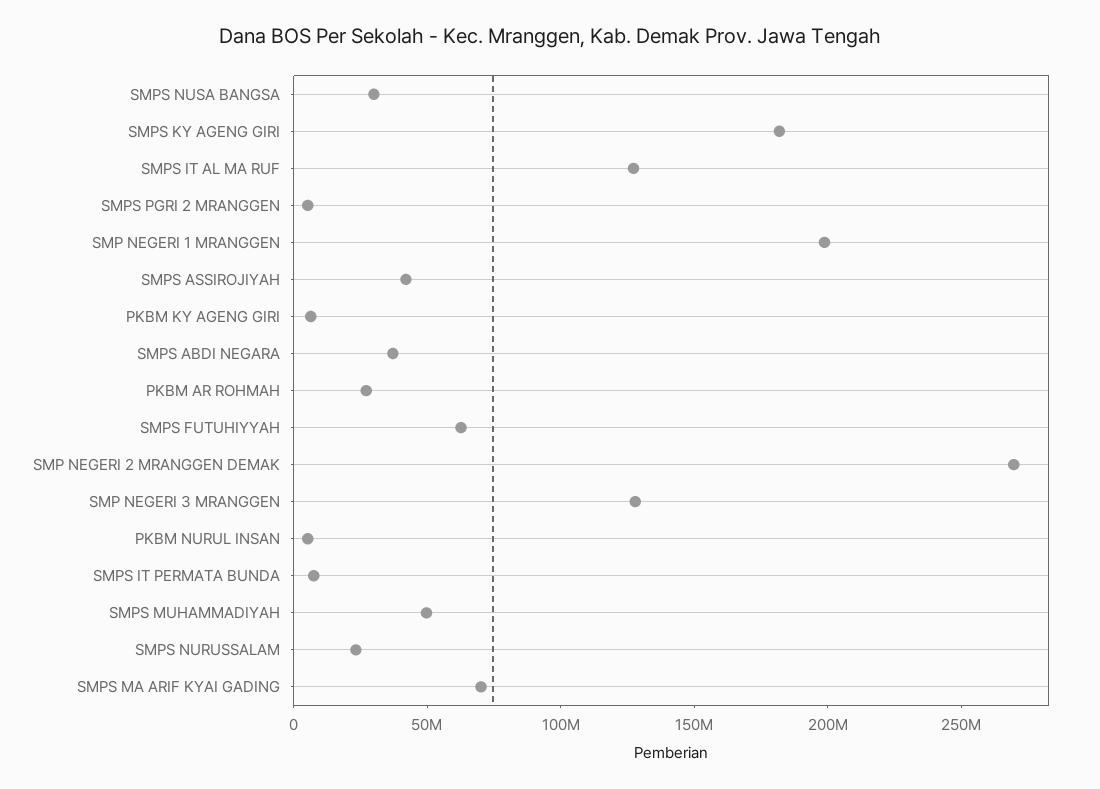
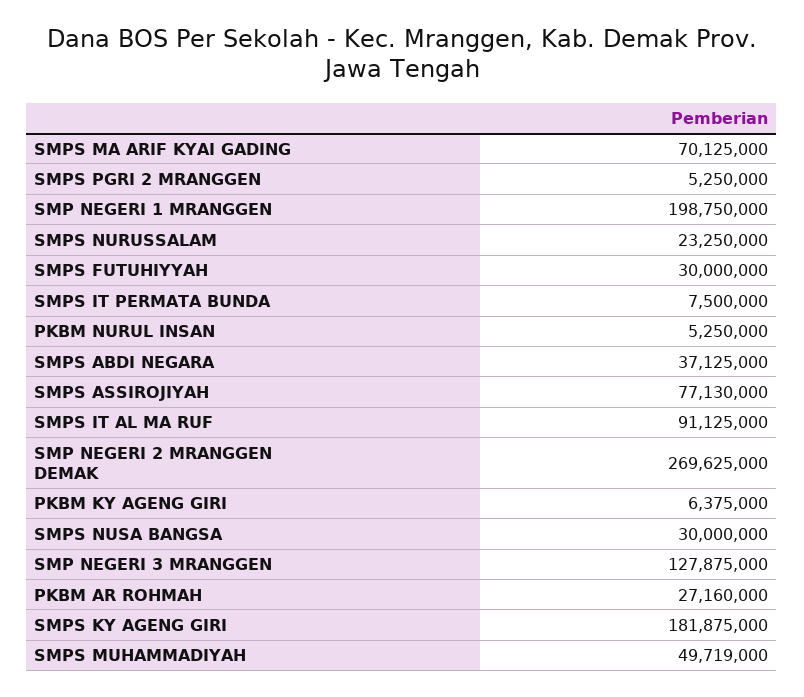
  {
    "SMPS NUSA BANGSA": 30000000,
    "SMPS KY AGENG GIRI": 181875000,
-   "SMPS IT AL MA RUF": 130000000,
+   "SMPS IT AL MA RUF": 91125000,
    "SMPS PGRI 2 MRANGGEN": 5250000,
    "SMP NEGERI 1 MRANGGEN": 198750000,
-   "SMPS ASSIROJIYAH": 40000000,
+   "SMPS ASSIROJIYAH": 77130000,
    "PKBM KY AGENG GIRI": 6375000,
    "SMPS ABDI NEGARA": 37125000,
    "PKBM AR ROHMAH": 27160000,
-   "SMPS FUTUHIYYAH": 60000000,
+   "SMPS FUTUHIYYAH": 30000000,
    "SMP NEGERI 2 MRANGGEN DEMAK": 269625000,
    "SMP NEGERI 3 MRANGGEN": 127875000,
    "PKBM NURUL INSAN": 5250000,
    "SMPS IT PERMATA BUNDA": 7500000,
    "SMPS MUHAMMADIYAH": 49719000,
    "SMPS NURUSSALAM": 23250000,
    "SMPS MA ARIF KYAI GADING": 70125000
  }

